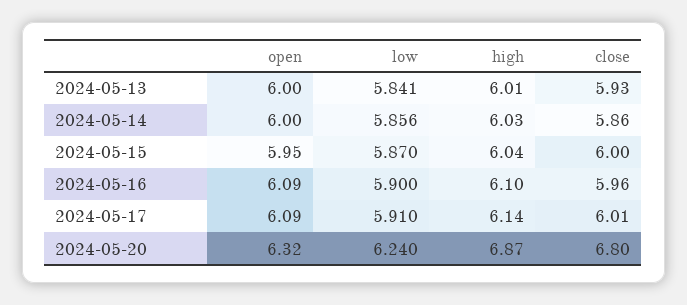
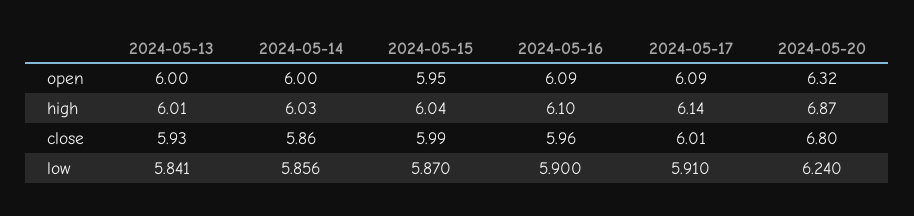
  {
    "open": {
      "2024-05-13": 6,
      "2024-05-14": 6,
      "2024-05-15": 5.95,
      "2024-05-16": 6.09,
      "2024-05-17": 6.09,
      "2024-05-20": 6.32
    },
    "low": {
      "2024-05-13": 5.841,
      "2024-05-14": 5.856,
      "2024-05-15": 5.87,
      "2024-05-16": 5.9,
      "2024-05-17": 5.91,
      "2024-05-20": 6.24
    },
    "high": {
      "2024-05-13": 6.01,
      "2024-05-14": 6.03,
      "2024-05-15": 6.04,
      "2024-05-16": 6.1,
      "2024-05-17": 6.14,
      "2024-05-20": 6.87
    },
    "close": {
      "2024-05-13": 5.93,
      "2024-05-14": 5.86,
-     "2024-05-15": 6,
+     "2024-05-15": 5.99,
      "2024-05-16": 5.96,
      "2024-05-17": 6.01,
      "2024-05-20": 6.8
    }
  }

